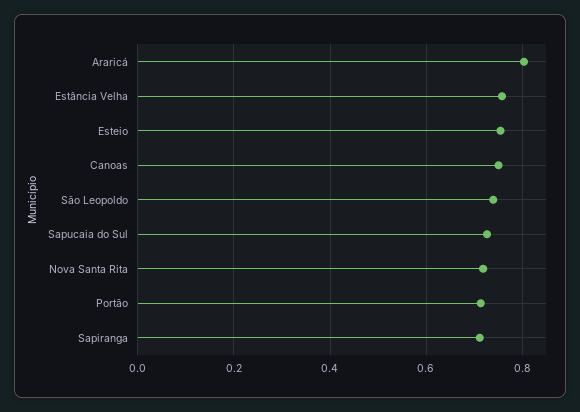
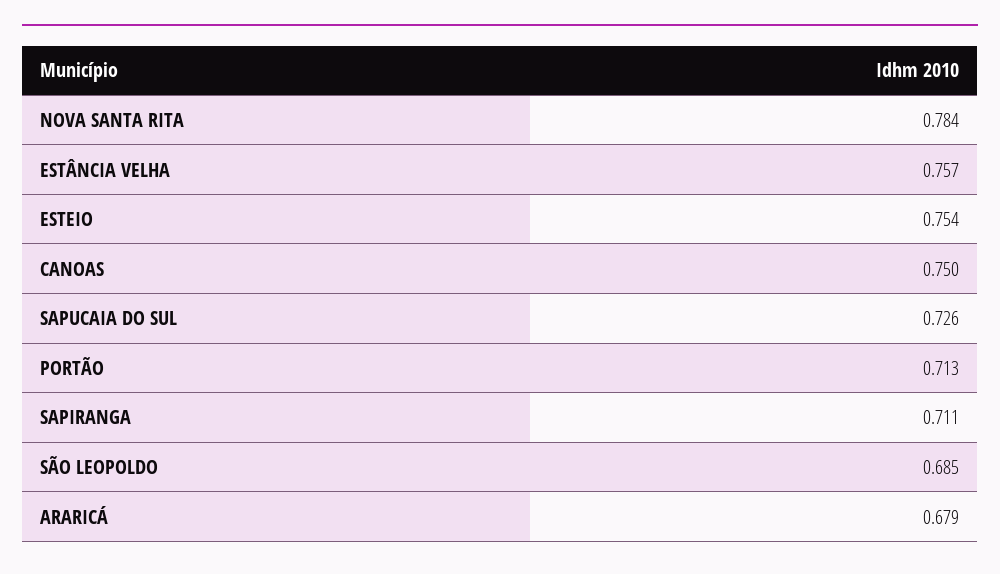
  {
-   "Araricá": 0.8,
+   "Araricá": 0.679,
    "Estância Velha": 0.757,
    "Esteio": 0.754,
    "Canoas": 0.75,
-   "São Leopoldo": 0.74,
+   "São Leopoldo": 0.685,
    "Sapucaia do Sul": 0.726,
-   "Nova Santa Rita": 0.72,
+   "Nova Santa Rita": 0.784,
    "Portão": 0.713,
    "Sapiranga": 0.711
  }

